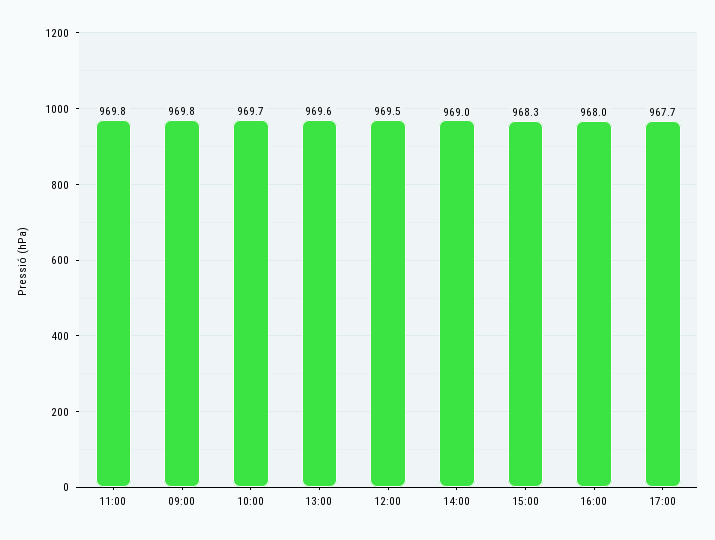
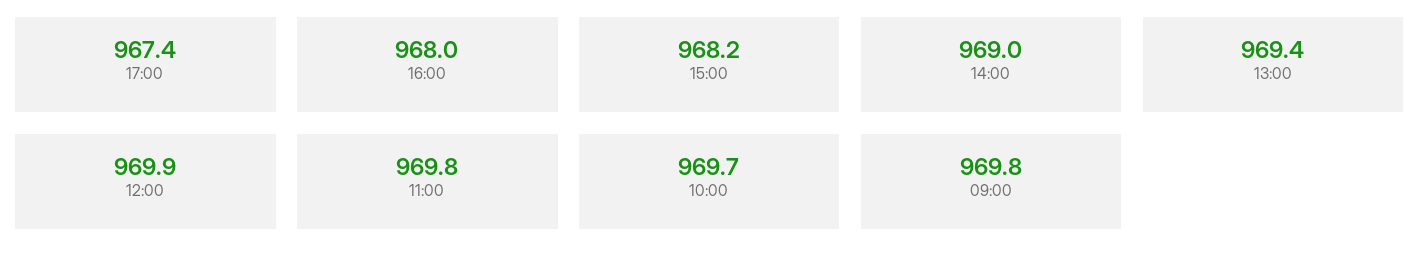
  {
    "11:00": 969.8,
    "09:00": 969.8,
    "10:00": 969.7,
-   "13:00": 969.6,
+   "13:00": 969.4,
-   "12:00": 969.5,
+   "12:00": 969.9,
    "14:00": 969,
-   "15:00": 968.3,
+   "15:00": 968.2,
    "16:00": 968,
-   "17:00": 967.7
+   "17:00": 967.4
  }

